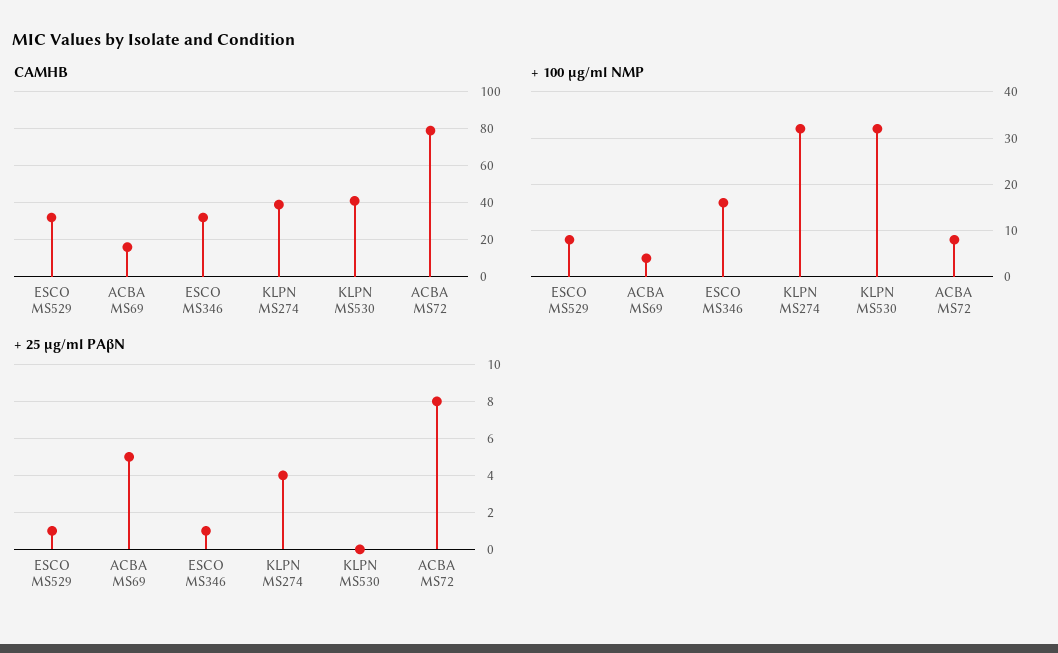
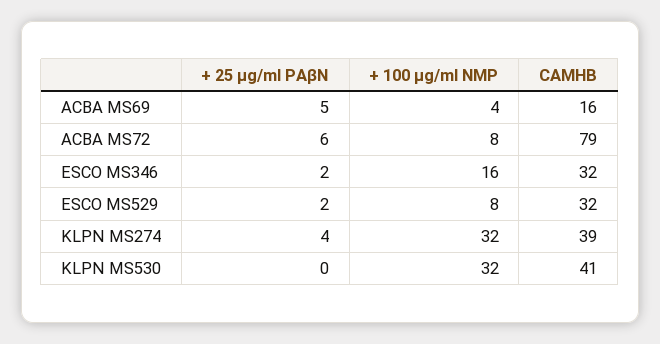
  {
    "CAMHB": {
      "ESCO MS529": 32,
      "ACBA MS69": 16,
      "ESCO MS346": 32,
      "KLPN MS274": 39,
      "KLPN MS530": 41,
      "ACBA MS72": 79
    },
    "+ 100 µg/ml NMP": {
      "ESCO MS529": 8,
      "ACBA MS69": 4,
      "ESCO MS346": 16,
      "KLPN MS274": 32,
      "KLPN MS530": 32,
      "ACBA MS72": 8
    },
    "+ 25 µg/ml PAβN": {
-     "ESCO MS529": 1,
+     "ESCO MS529": 2,
      "ACBA MS69": 5,
-     "ESCO MS346": 1,
+     "ESCO MS346": 2,
      "KLPN MS274": 4,
      "KLPN MS530": 0,
-     "ACBA MS72": 8
+     "ACBA MS72": 6
    }
  }

